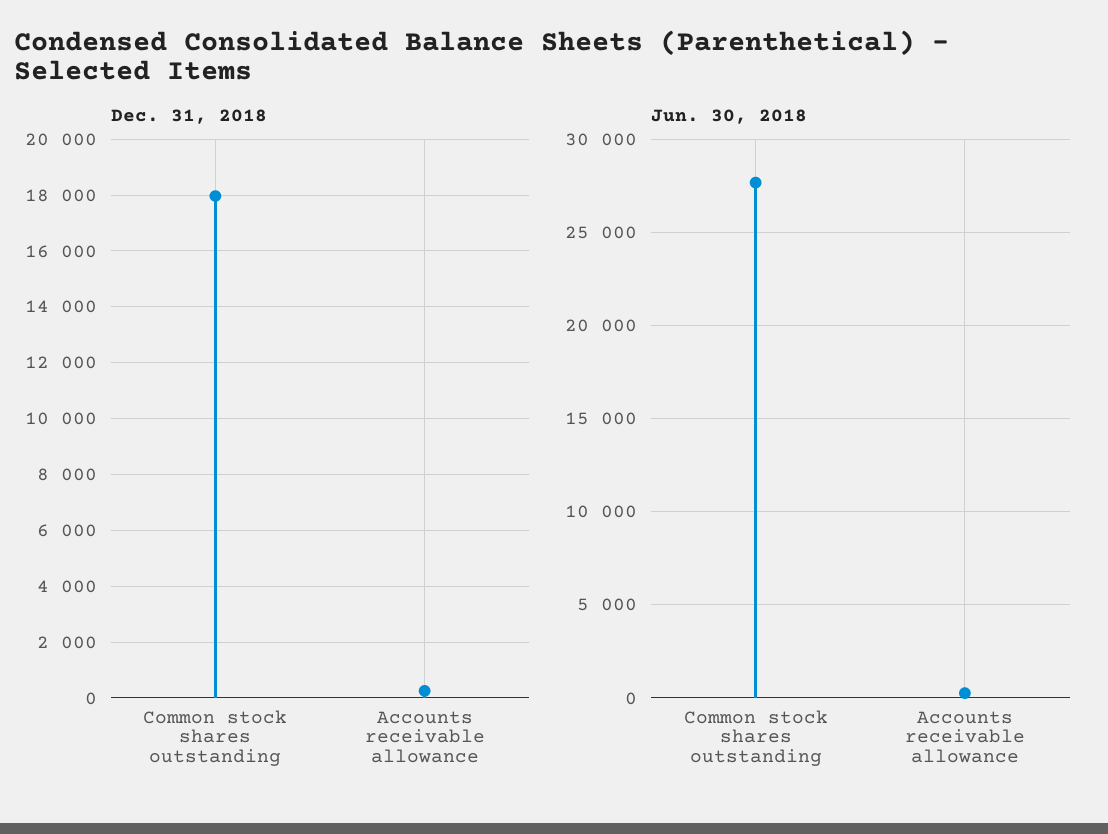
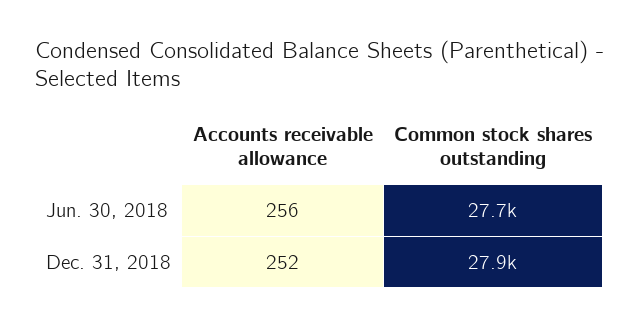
  {
    "Dec. 31, 2018": {
-     "Common stock shares outstanding": 18000,
+     "Common stock shares outstanding": 27900,
      "Accounts receivable allowance": 252
    },
    "Jun. 30, 2018": {
      "Common stock shares outstanding": 27700,
      "Accounts receivable allowance": 256
    }
  }

